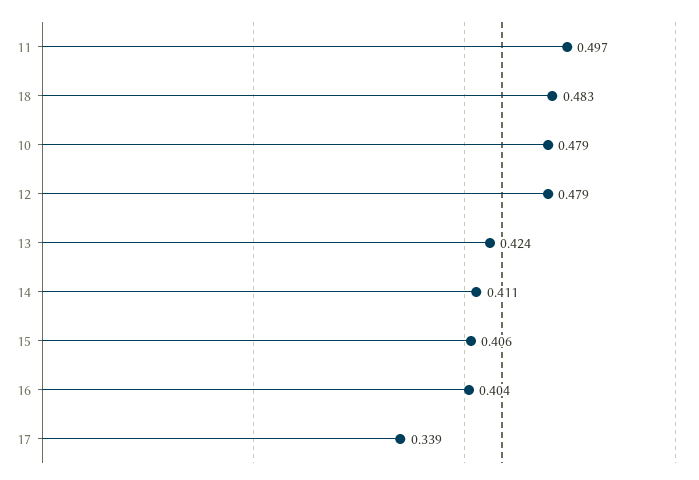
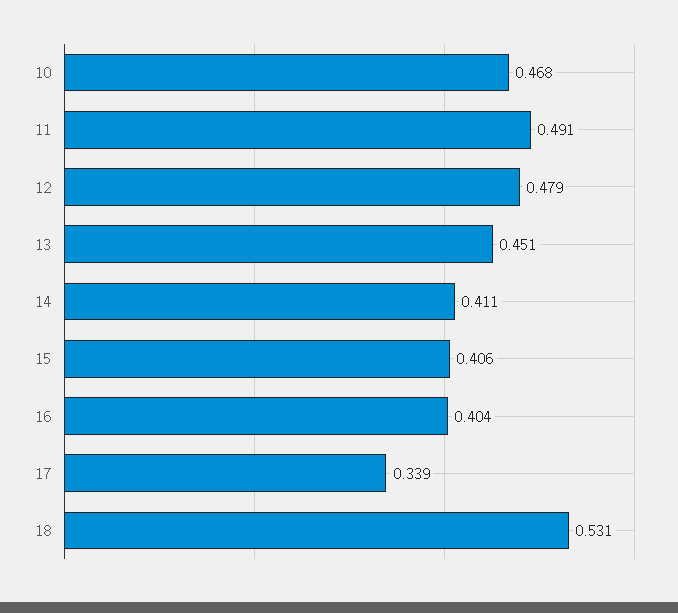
  {
-   "11": 0.497,
+   "11": 0.491,
-   "18": 0.483,
+   "18": 0.531,
-   "10": 0.479,
+   "10": 0.468,
    "12": 0.479,
-   "13": 0.424,
+   "13": 0.451,
    "14": 0.411,
    "15": 0.406,
    "16": 0.404,
    "17": 0.339
  }

